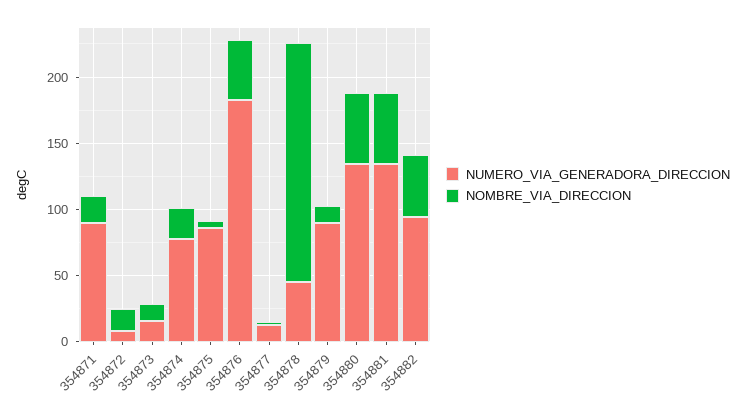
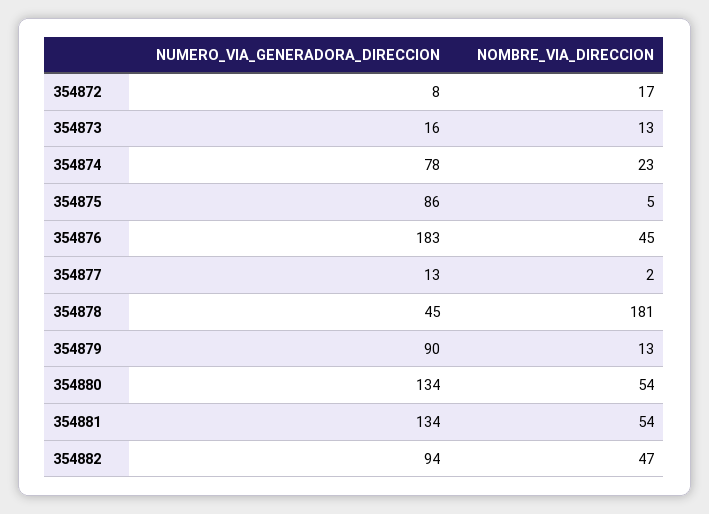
  {
    "NUMERO_VIA_GENERADORA_DIRECCION": {
-     "354871": 90,
      "354872": 8,
      "354873": 16,
      "354874": 78,
      "354875": 86,
      "354876": 183,
      "354877": 13,
      "354878": 45,
      "354879": 90,
      "354880": 134,
      "354881": 134,
      "354882": 94
    },
    "NOMBRE_VIA_DIRECCION": {
-     "354871": 20,
      "354872": 17,
      "354873": 13,
      "354874": 23,
      "354875": 5,
      "354876": 45,
      "354877": 2,
      "354878": 181,
      "354879": 13,
      "354880": 54,
      "354881": 54,
      "354882": 47
    }
  }

